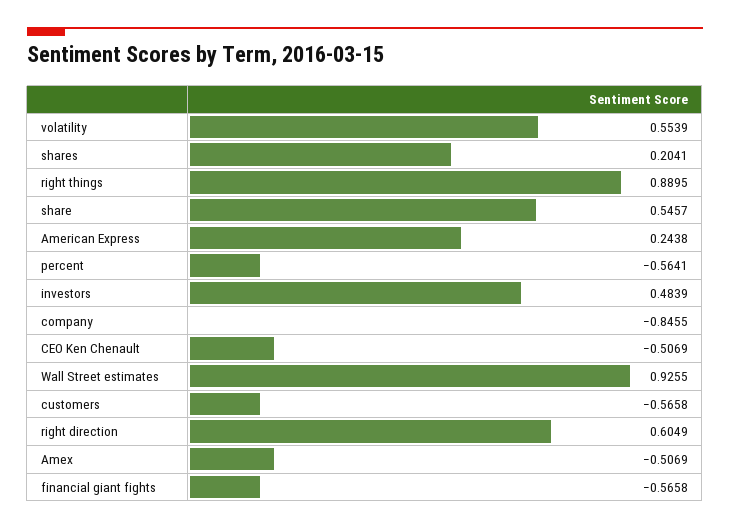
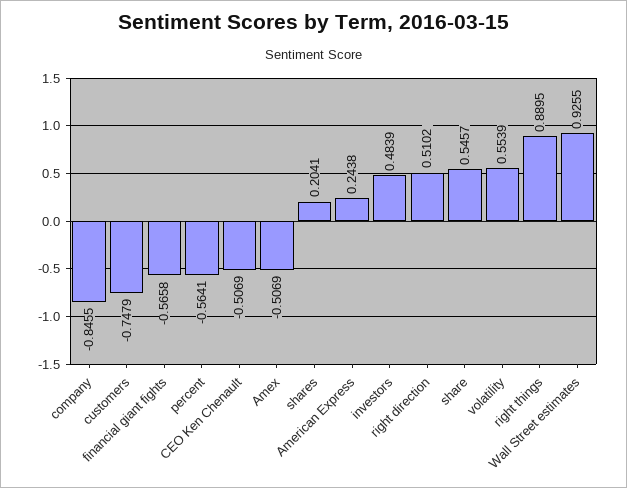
  {
    "volatility": 0.5539,
    "shares": 0.2041,
    "right things": 0.8895,
    "share": 0.5457,
    "American Express": 0.2438,
    "percent": -0.5641,
    "investors": 0.4839,
    "company": -0.8455,
    "CEO Ken Chenault": -0.5069,
    "Wall Street estimates": 0.9255,
-   "customers": -0.5658,
+   "customers": -0.7479,
-   "right direction": 0.6049,
+   "right direction": 0.5102,
    "Amex": -0.5069,
    "financial giant fights": -0.5658
  }

